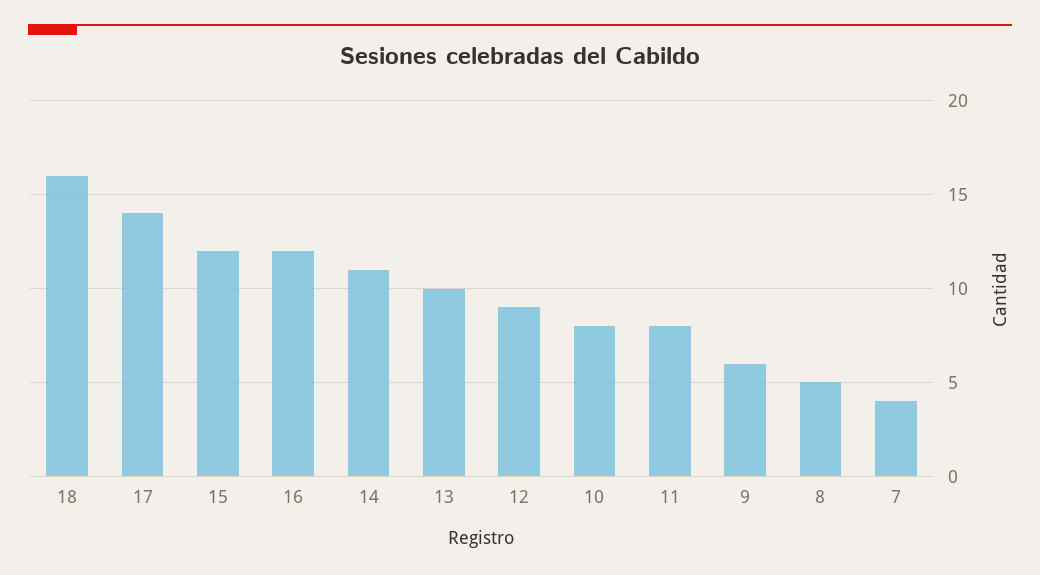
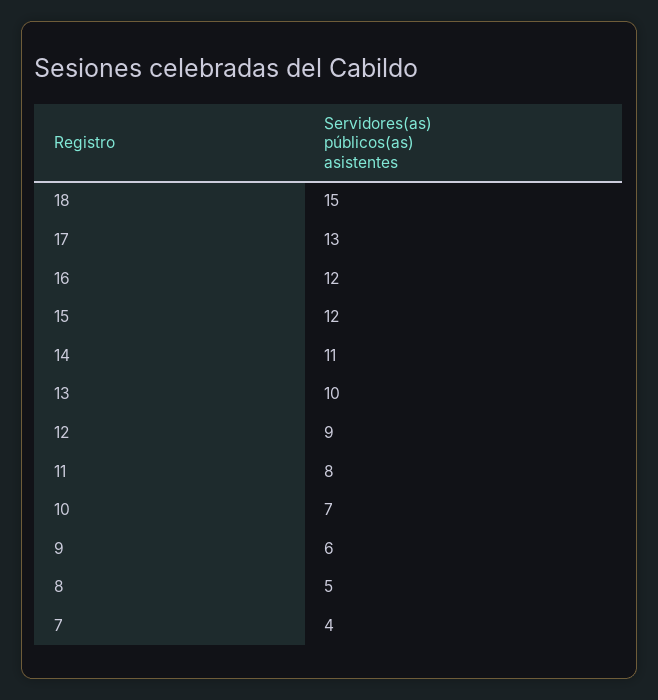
  {
-   "18": 16,
+   "18": 15,
-   "17": 14,
+   "17": 13,
    "15": 12,
    "16": 12,
    "14": 11,
    "13": 10,
    "12": 9,
-   "10": 8,
+   "10": 7,
    "11": 8,
    "9": 6,
    "8": 5,
    "7": 4
  }

